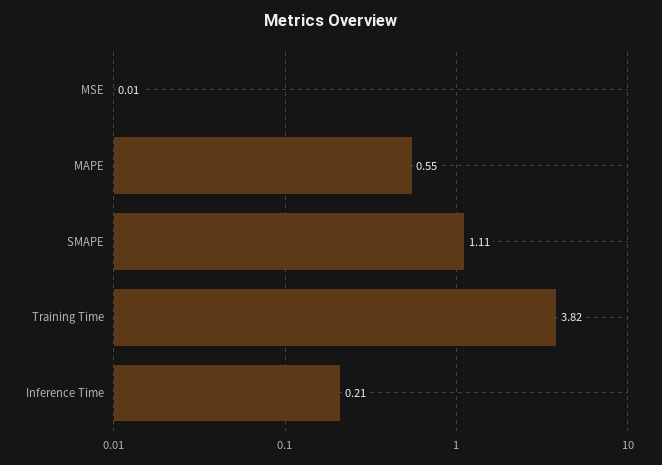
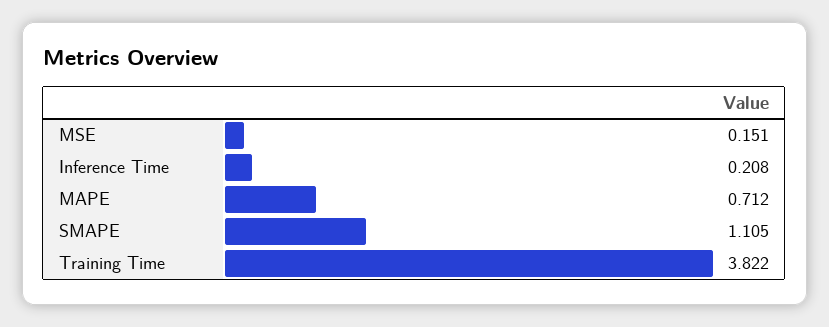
  {
-   "MSE": 0.01,
+   "MSE": 0.151,
-   "MAPE": 0.55,
+   "MAPE": 0.712,
    "SMAPE": 1.105,
    "Training Time": 3.822,
    "Inference Time": 0.208
  }

